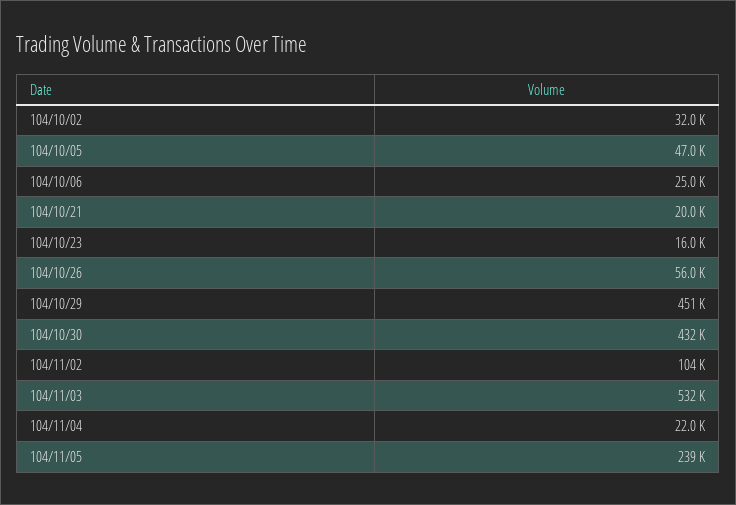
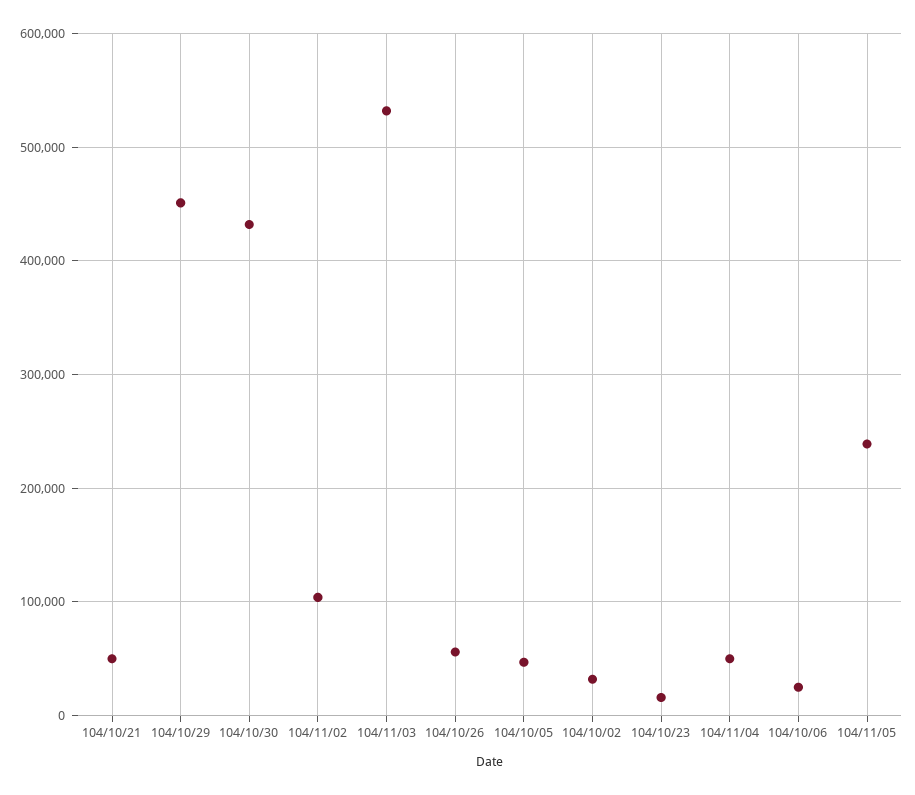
  {
    "104/10/02": 32000,
    "104/10/05": 47000,
    "104/10/06": 25000,
-   "104/10/21": 20000,
+   "104/10/21": 50000,
    "104/10/23": 16000,
    "104/10/26": 56000,
    "104/10/29": 451000,
    "104/10/30": 432000,
    "104/11/02": 104000,
    "104/11/03": 532000,
-   "104/11/04": 22000,
+   "104/11/04": 50000,
    "104/11/05": 239000
  }

